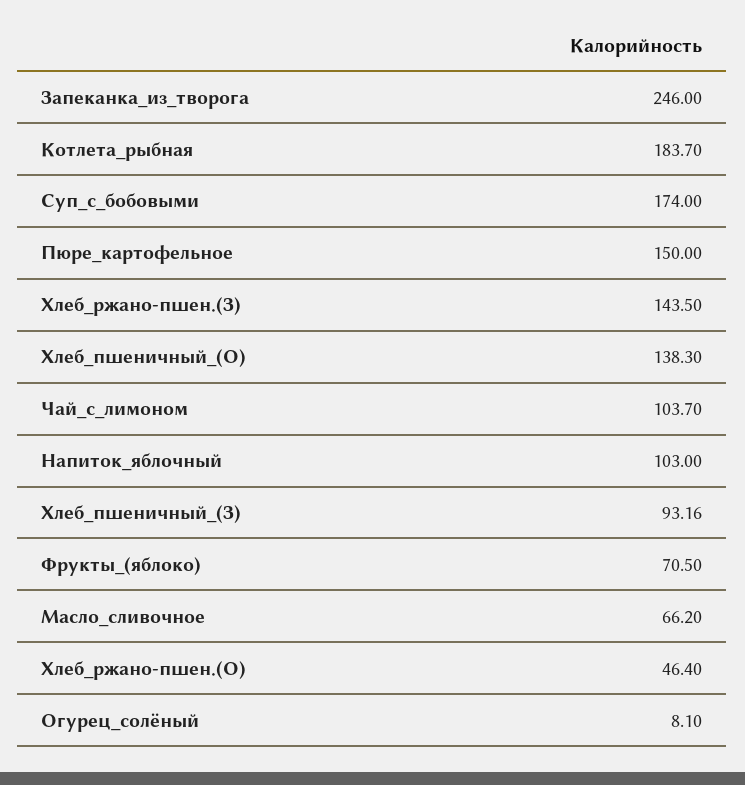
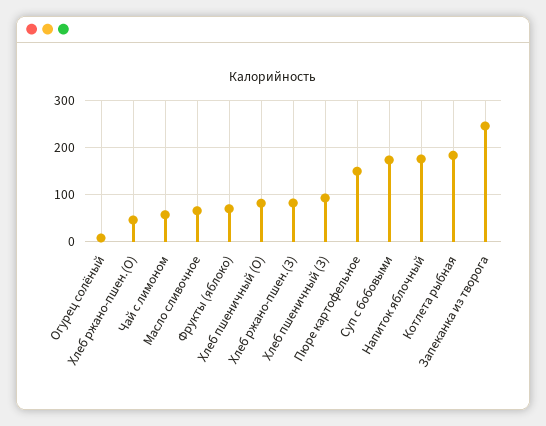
  {
    "Запеканка_из_творога": 246,
    "Котлета_рыбная": 183.7,
    "Суп_с_бобовыми": 174,
    "Пюре_картофельное": 150,
-   "Хлеб_ржано-пшен.(З)": 143.5,
+   "Хлеб_ржано-пшен.(З)": 80,
-   "Хлеб_пшеничный_(О)": 138.3,
+   "Хлеб_пшеничный_(О)": 80,
-   "Чай_с_лимоном": 103.7,
+   "Чай_с_лимоном": 60,
-   "Напиток_яблочный": 103,
+   "Напиток_яблочный": 180,
    "Хлеб_пшеничный_(З)": 93.16,
    "Фрукты_(яблоко)": 70.5,
    "Масло_сливочное": 66.2,
    "Хлеб_ржано-пшен.(О)": 46.4,
    "Огурец_солёный": 8.1
  }

